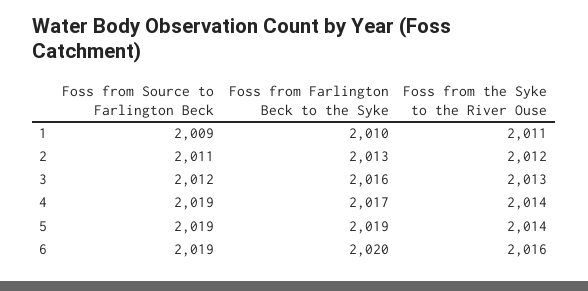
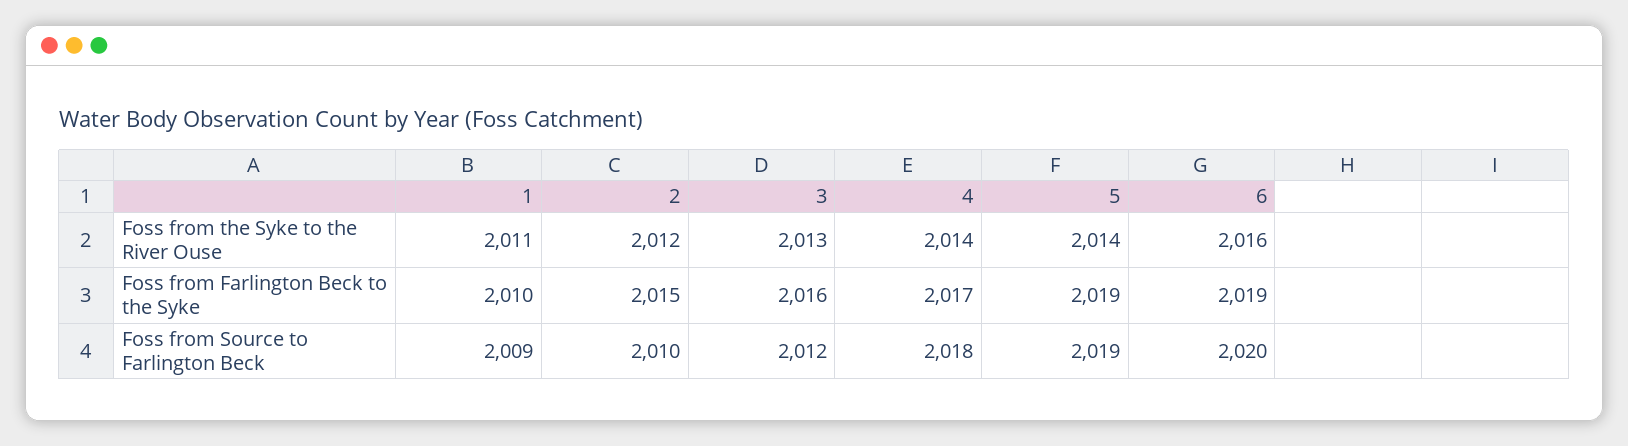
  {
    "Foss from Source to Farlington Beck": {
      "1": 2009,
-     "2": 2011,
+     "2": 2010,
      "3": 2012,
-     "4": 2019,
+     "4": 2018,
      "5": 2019,
-     "6": 2019
+     "6": 2020
    },
    "Foss from Farlington Beck to the Syke": {
      "1": 2010,
-     "2": 2013,
+     "2": 2015,
      "3": 2016,
      "4": 2017,
      "5": 2019,
-     "6": 2020
+     "6": 2019
    },
    "Foss from the Syke to the River Ouse": {
      "1": 2011,
      "2": 2012,
      "3": 2013,
      "4": 2014,
      "5": 2014,
      "6": 2016
    }
  }

